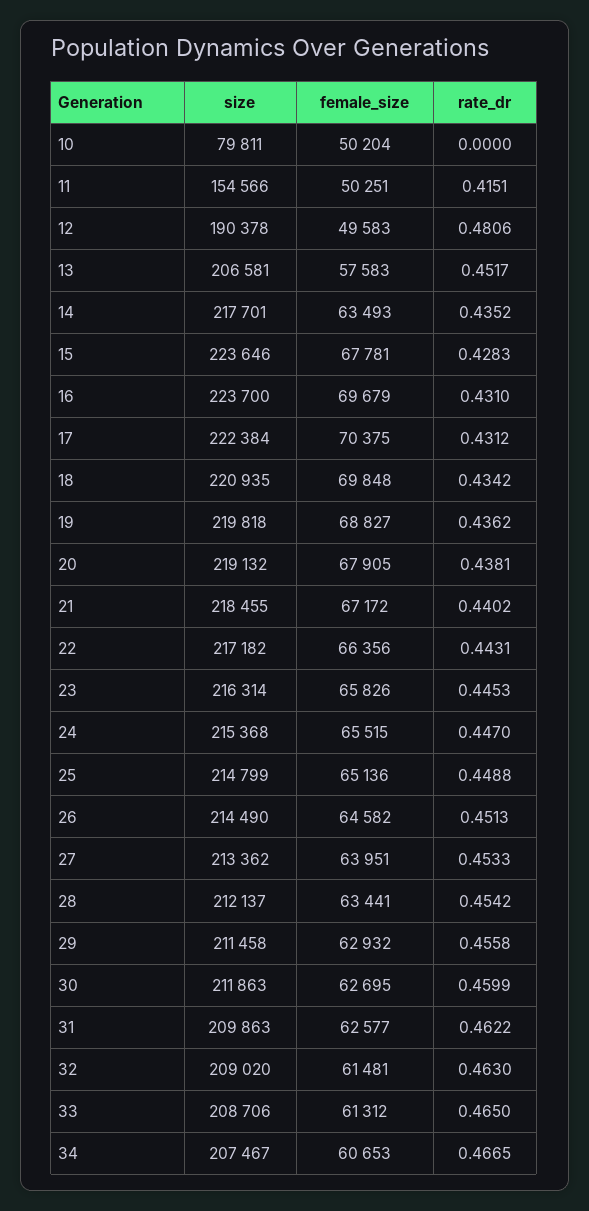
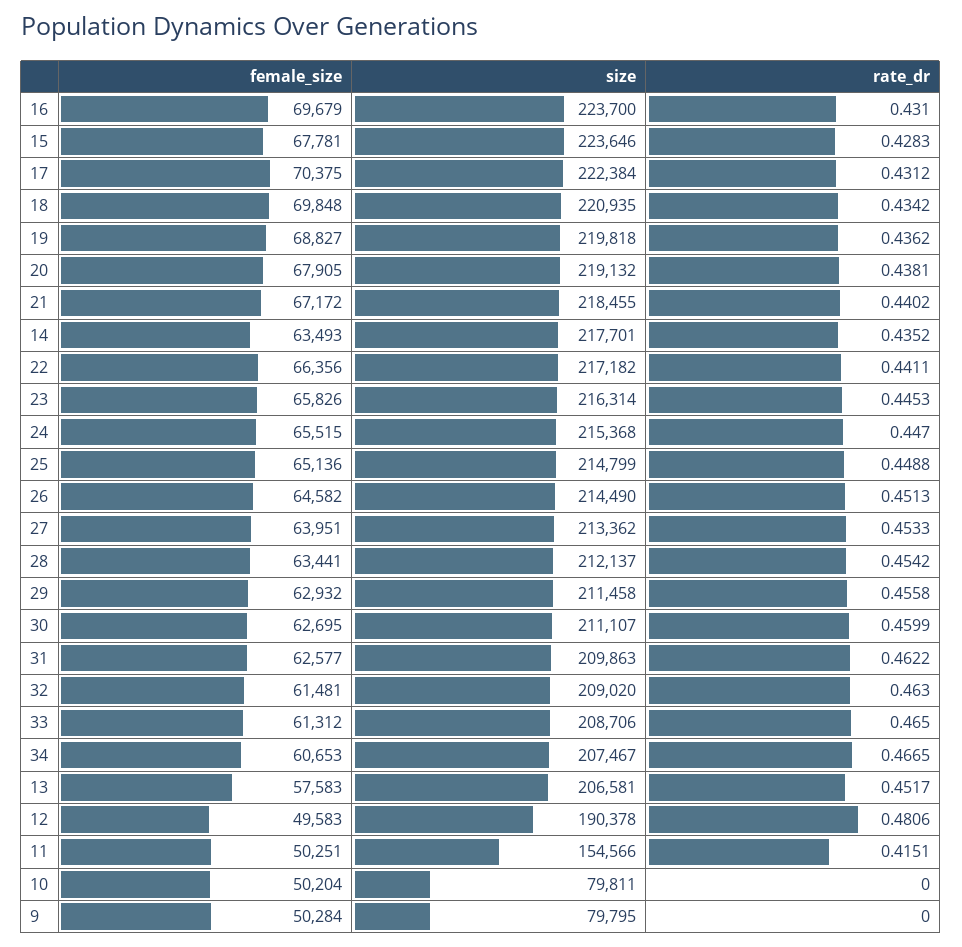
  {
    "size": {
      "10": 79811,
      "11": 154566,
      "12": 190378,
      "13": 206581,
      "14": 217701,
      "15": 223646,
      "16": 223700,
      "17": 222384,
      "18": 220935,
      "19": 219818,
      "20": 219132,
      "21": 218455,
      "22": 217182,
      "23": 216314,
      "24": 215368,
      "25": 214799,
      "26": 214490,
      "27": 213362,
      "28": 212137,
      "29": 211458,
-     "30": 211863,
+     "30": 211107,
      "31": 209863,
      "32": 209020,
      "33": 208706,
-     "34": 207467
+     "34": 207467,
+     "9": 79795
    },
    "female_size": {
      "10": 50204,
      "11": 50251,
      "12": 49583,
      "13": 57583,
      "14": 63493,
      "15": 67781,
      "16": 69679,
      "17": 70375,
      "18": 69848,
      "19": 68827,
      "20": 67905,
      "21": 67172,
      "22": 66356,
      "23": 65826,
      "24": 65515,
      "25": 65136,
      "26": 64582,
      "27": 63951,
      "28": 63441,
      "29": 62932,
      "30": 62695,
      "31": 62577,
      "32": 61481,
      "33": 61312,
-     "34": 60653
+     "34": 60653,
+     "9": 50284
    },
    "rate_dr": {
      "10": 0,
      "11": 0.4151,
      "12": 0.4806,
      "13": 0.4517,
      "14": 0.4352,
      "15": 0.4283,
      "16": 0.431,
      "17": 0.4312,
      "18": 0.4342,
      "19": 0.4362,
      "20": 0.4381,
      "21": 0.4402,
-     "22": 0.4431,
+     "22": 0.4411,
      "23": 0.4453,
      "24": 0.447,
      "25": 0.4488,
      "26": 0.4513,
      "27": 0.4533,
      "28": 0.4542,
      "29": 0.4558,
      "30": 0.4599,
      "31": 0.4622,
      "32": 0.463,
      "33": 0.465,
-     "34": 0.4665
+     "34": 0.4665,
+     "9": 0
    }
  }

